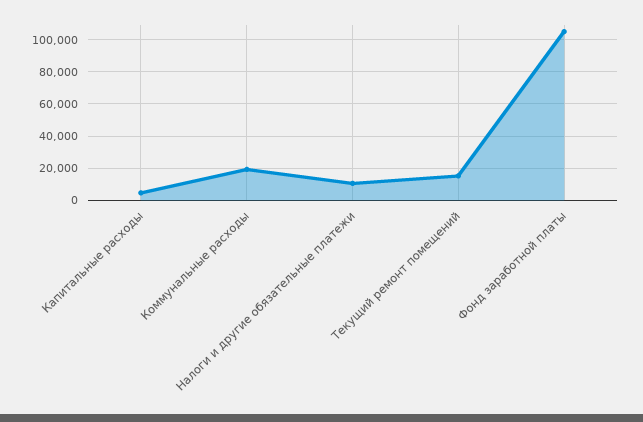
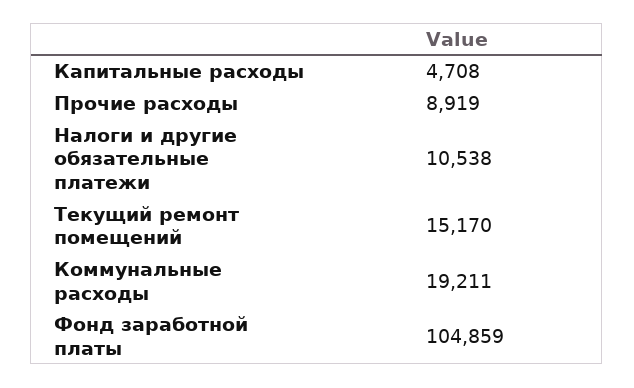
  {
    "Капитальные расходы": 4708,
    "Коммунальные расходы": 19211,
    "Налоги и другие обязательные платежи": 10538,
    "Текущий ремонт помещений": 15170,
-   "Фонд заработной платы": 104859
+   "Фонд заработной платы": 104859,
+   "Прочие расходы": 8919
  }

